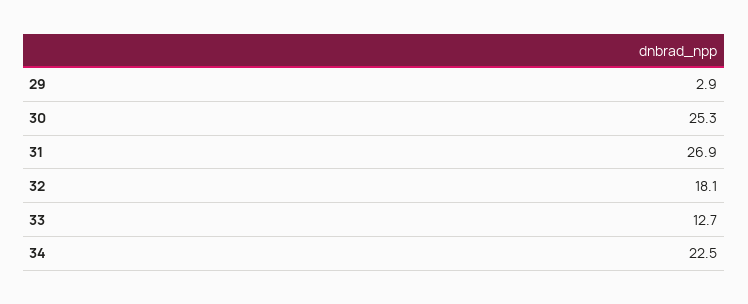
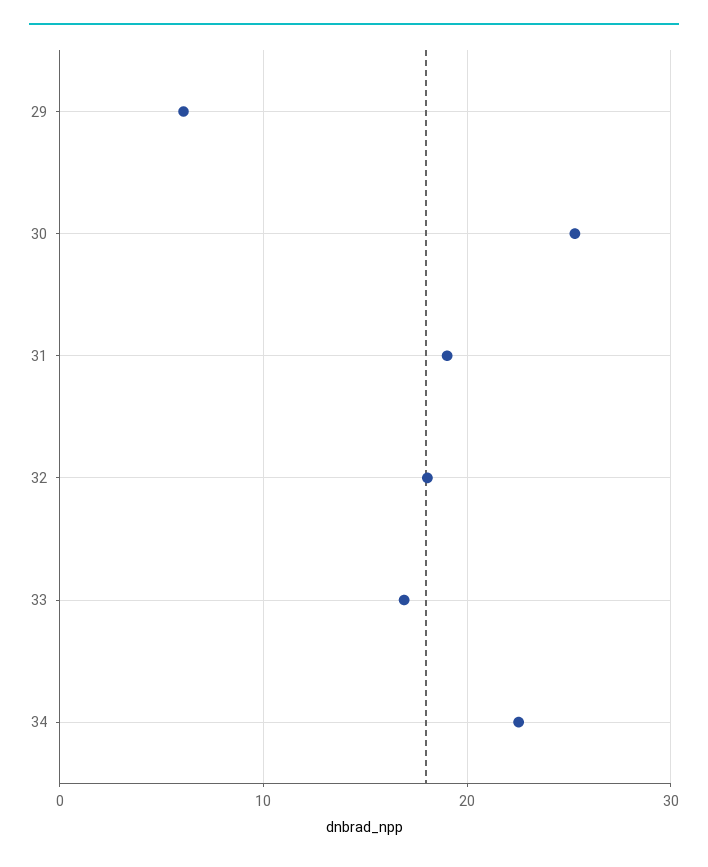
  {
-   "29": 2.9,
+   "29": 6,
    "30": 25.3,
-   "31": 26.9,
+   "31": 19,
    "32": 18.1,
-   "33": 12.7,
+   "33": 17,
    "34": 22.5
  }

